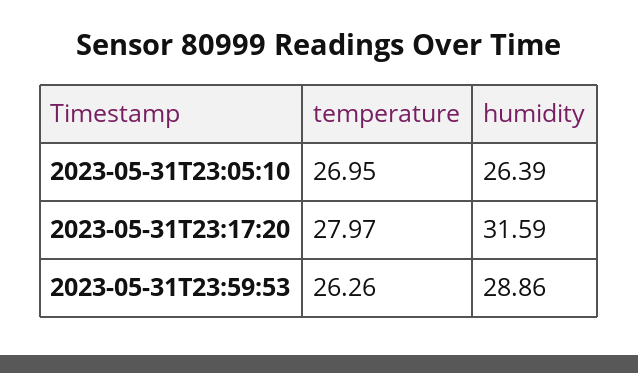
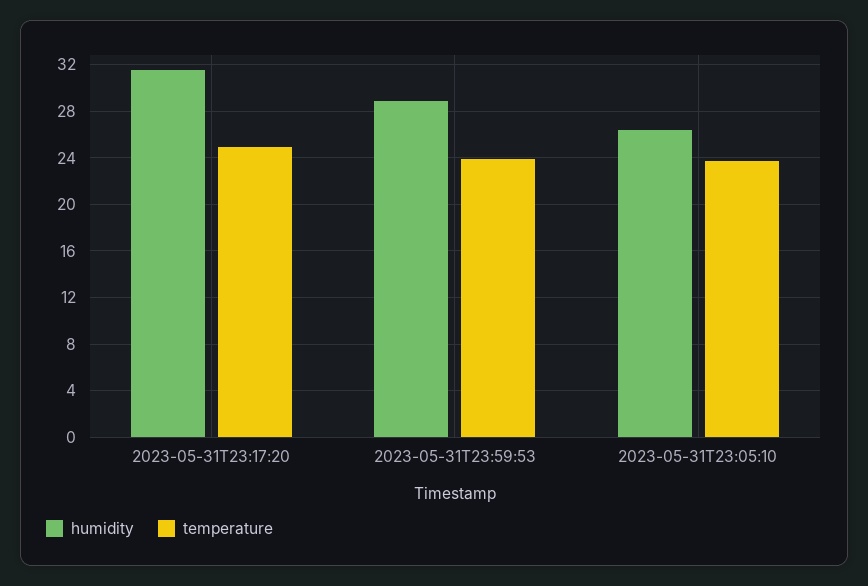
  {
    "temperature": {
-     "2023-05-31T23:05:10": 26.95,
+     "2023-05-31T23:05:10": 24,
-     "2023-05-31T23:17:20": 27.97,
+     "2023-05-31T23:17:20": 25,
-     "2023-05-31T23:59:53": 26.26
+     "2023-05-31T23:59:53": 24
    },
    "humidity": {
      "2023-05-31T23:05:10": 26.39,
      "2023-05-31T23:17:20": 31.59,
      "2023-05-31T23:59:53": 28.86
    }
  }

